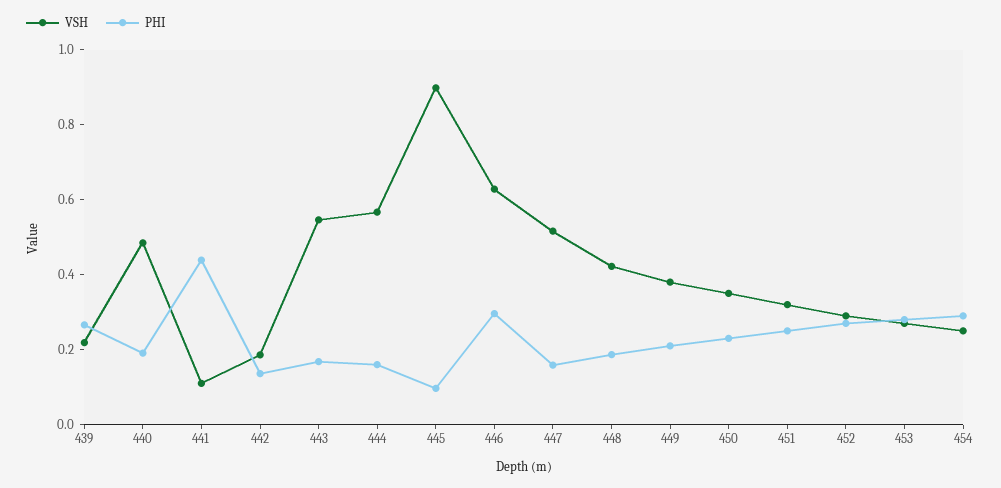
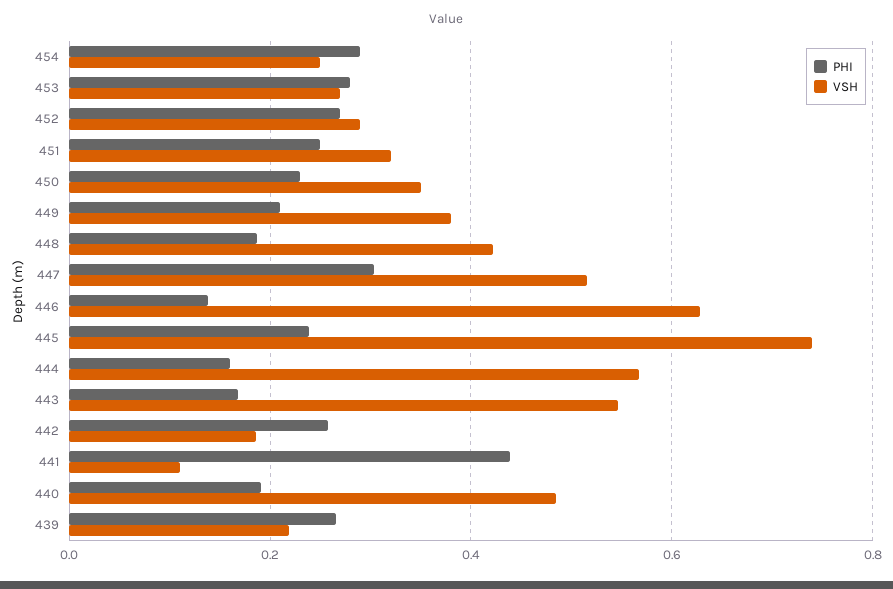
  {
    "VSH": {
      "439": 0.22,
      "440": 0.48,
      "441": 0.12,
      "442": 0.18,
      "443": 0.54,
      "444": 0.56,
-     "445": 0.9,
+     "445": 0.74,
      "446": 0.62,
      "447": 0.52,
      "448": 0.42,
      "449": 0.38,
      "450": 0.36,
      "451": 0.32,
      "452": 0.3,
      "453": 0.28,
      "454": 0.26
    },
    "PHI": {
      "439": 0.26,
      "440": 0.2,
      "441": 0.44,
-     "442": 0.15,
+     "442": 0.26,
      "443": 0.16,
      "444": 0.16,
-     "445": 0.1,
+     "445": 0.24,
-     "446": 0.3,
+     "446": 0.14,
-     "447": 0.15,
+     "447": 0.3,
      "448": 0.18,
      "449": 0.22,
      "450": 0.24,
      "451": 0.26,
      "452": 0.28,
      "453": 0.28,
      "454": 0.3
    }
  }

